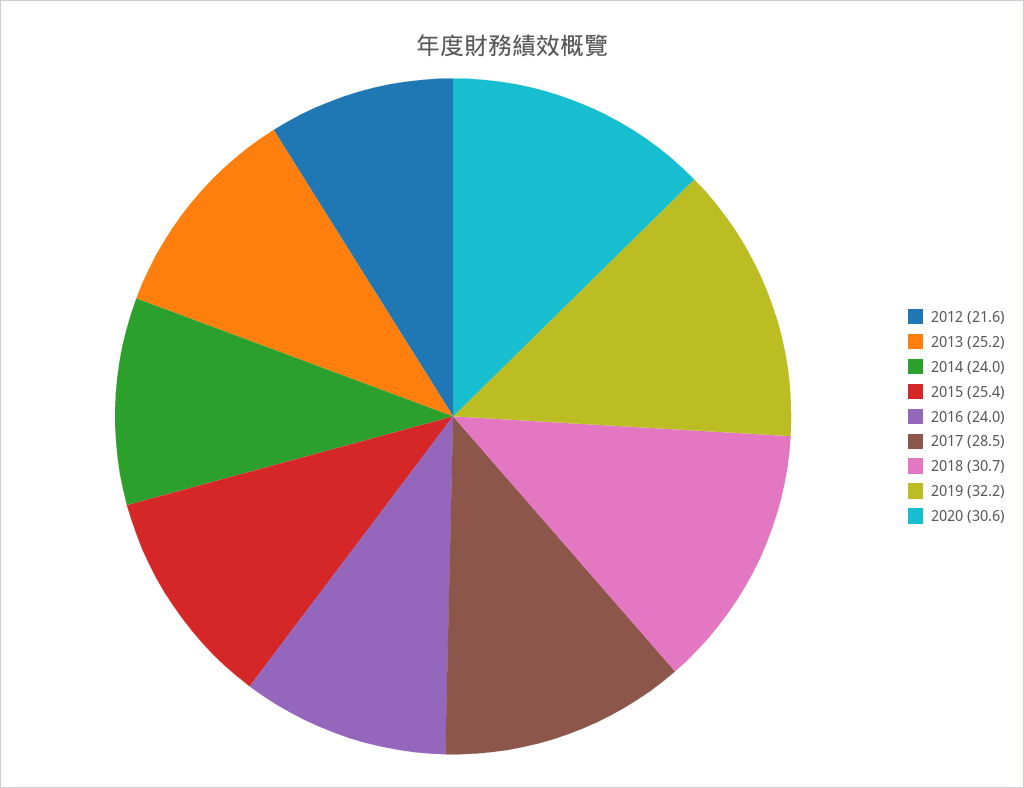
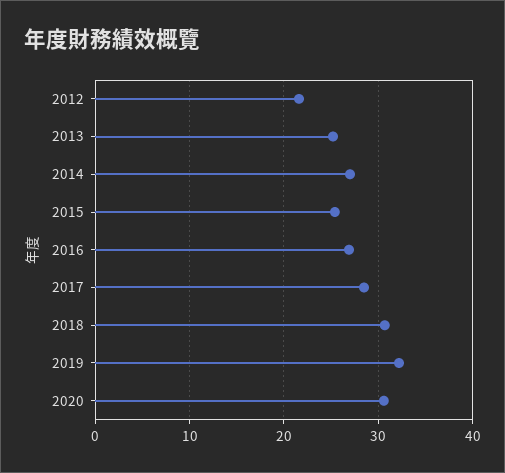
  {
    "2012": 21.6,
    "2013": 25.2,
-   "2014": 24,
+   "2014": 27,
    "2015": 25.4,
-   "2016": 24,
+   "2016": 27,
    "2017": 28.5,
    "2018": 30.7,
    "2019": 32.2,
    "2020": 30.6
  }

